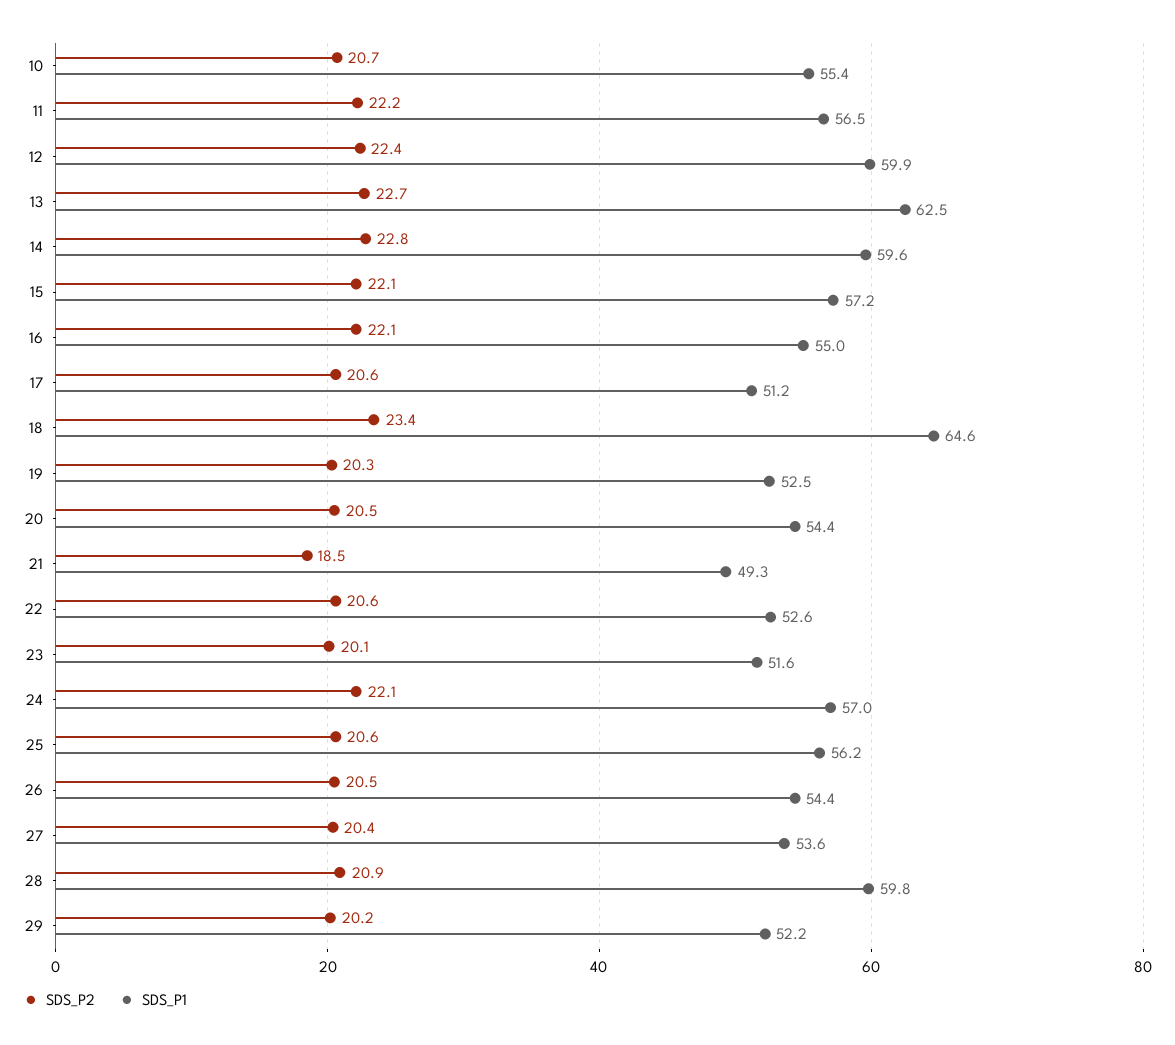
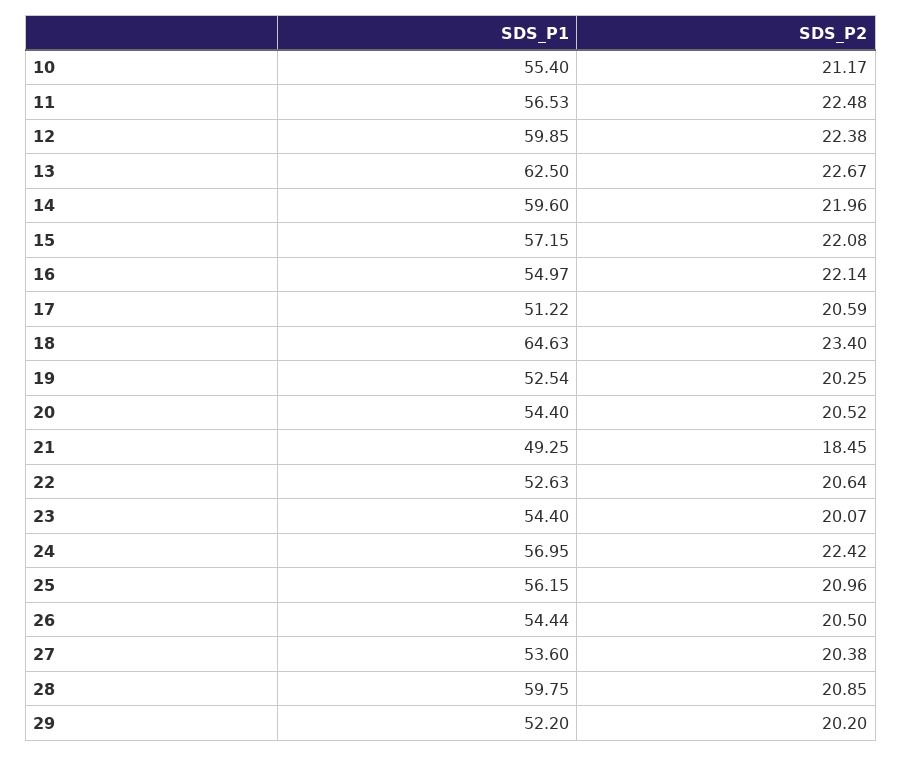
  {
    "SDS_P2": {
-     "10": 20.7,
+     "10": 21.17,
-     "11": 22.2,
+     "11": 22.48,
      "12": 22.38,
      "13": 22.67,
-     "14": 22.8,
+     "14": 21.96,
      "15": 22.08,
      "16": 22.14,
      "17": 20.59,
      "18": 23.4,
      "19": 20.25,
      "20": 20.52,
      "21": 18.45,
      "22": 20.64,
      "23": 20.07,
-     "24": 22.1,
+     "24": 22.42,
-     "25": 20.6,
+     "25": 20.96,
      "26": 20.5,
      "27": 20.38,
      "28": 20.85,
      "29": 20.2
    },
    "SDS_P1": {
      "10": 55.4,
      "11": 56.53,
      "12": 59.85,
      "13": 62.5,
      "14": 59.6,
      "15": 57.15,
      "16": 54.97,
      "17": 51.22,
      "18": 64.63,
      "19": 52.54,
      "20": 54.4,
      "21": 49.25,
      "22": 52.63,
-     "23": 51.6,
+     "23": 54.4,
      "24": 56.95,
      "25": 56.15,
      "26": 54.44,
      "27": 53.6,
      "28": 59.75,
      "29": 52.2
    }
  }

